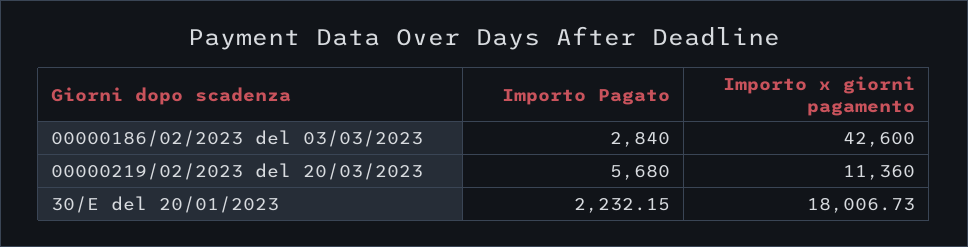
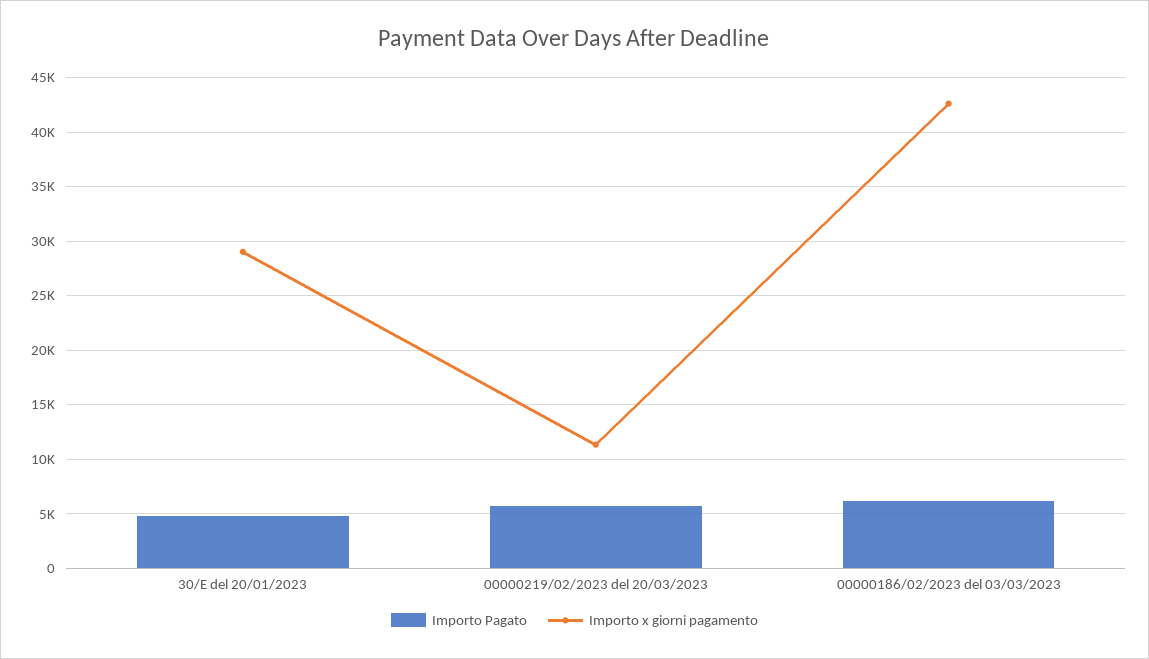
  {
    "Importo Pagato": {
-     "00000186/02/2023 del 03/03/2023": 2840,
+     "00000186/02/2023 del 03/03/2023": 6000,
      "00000219/02/2023 del 20/03/2023": 5680,
-     "30/E del 20/01/2023": 2232.15
+     "30/E del 20/01/2023": 5000
    },
    "Importo x giorni pagamento": {
      "00000186/02/2023 del 03/03/2023": 42600,
      "00000219/02/2023 del 20/03/2023": 11360,
-     "30/E del 20/01/2023": 18006.73
+     "30/E del 20/01/2023": 29000
    }
  }

